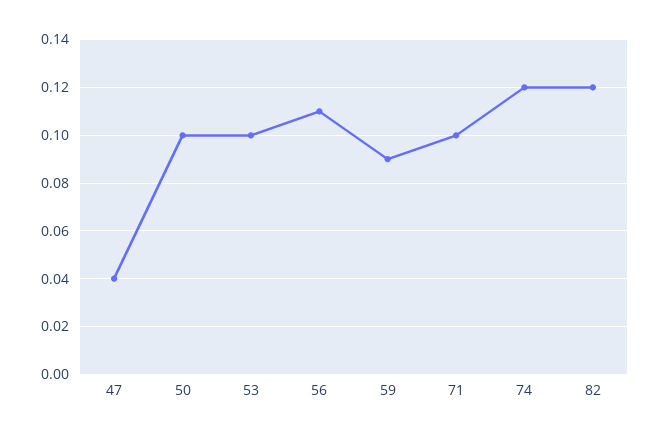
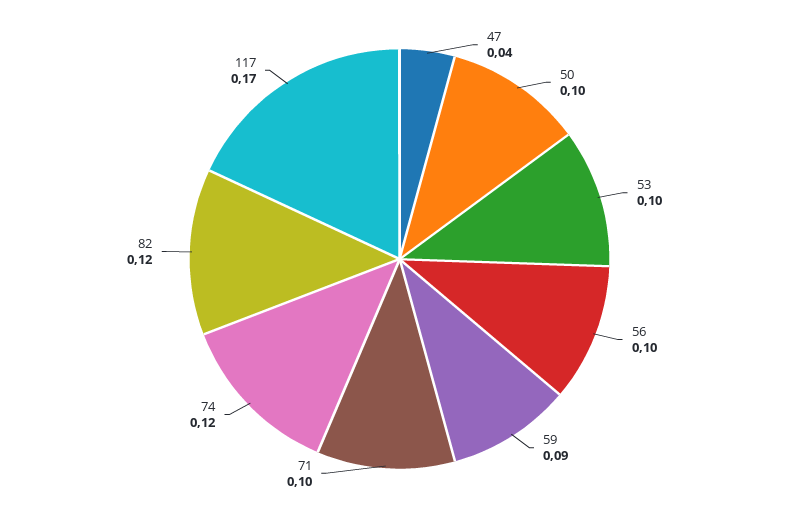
  {
    "47": 0.04,
    "50": 0.1,
    "53": 0.1,
-   "56": 0.11,
+   "56": 0.1,
    "59": 0.09,
    "71": 0.1,
    "74": 0.12,
-   "82": 0.12
+   "82": 0.12,
+   "117": 0.17
  }

